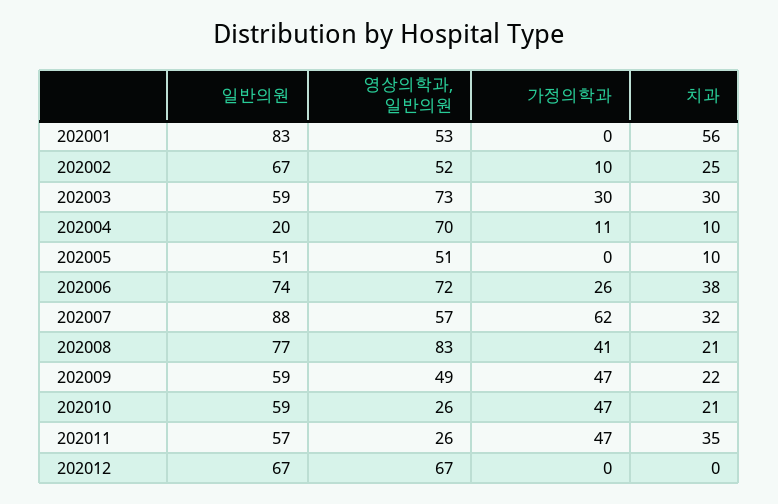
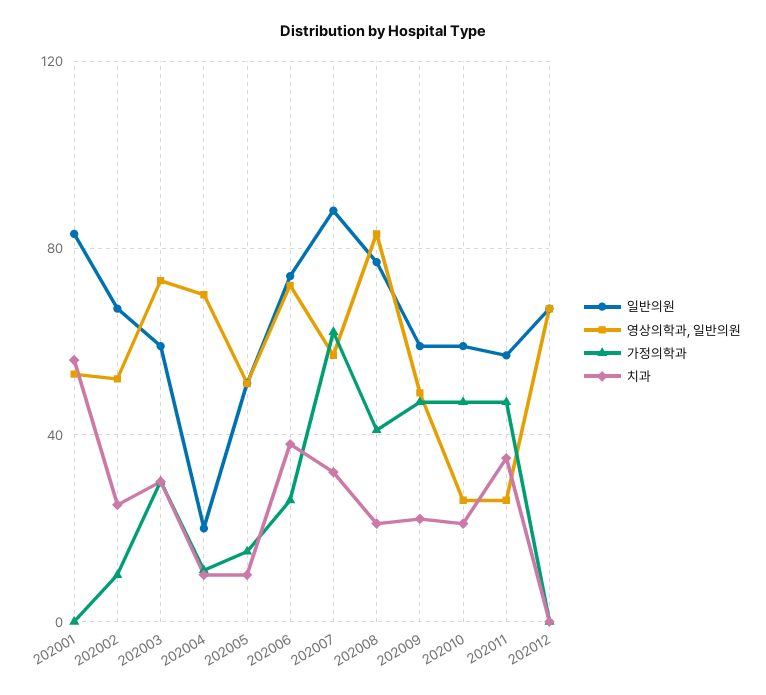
  {
    "일반의원": {
      "202001": 83,
      "202002": 67,
      "202003": 59,
      "202004": 20,
      "202005": 51,
      "202006": 74,
      "202007": 88,
      "202008": 77,
      "202009": 59,
      "202010": 59,
      "202011": 57,
      "202012": 67
    },
    "영상의학과, 일반의원": {
      "202001": 53,
      "202002": 52,
      "202003": 73,
      "202004": 70,
      "202005": 51,
      "202006": 72,
      "202007": 57,
      "202008": 83,
      "202009": 49,
      "202010": 26,
      "202011": 26,
      "202012": 67
    },
    "가정의학과": {
      "202001": 0,
      "202002": 10,
      "202003": 30,
      "202004": 11,
-     "202005": 0,
+     "202005": 15,
      "202006": 26,
      "202007": 62,
      "202008": 41,
      "202009": 47,
      "202010": 47,
      "202011": 47,
      "202012": 0
    },
    "치과": {
      "202001": 56,
      "202002": 25,
      "202003": 30,
      "202004": 10,
      "202005": 10,
      "202006": 38,
      "202007": 32,
      "202008": 21,
      "202009": 22,
      "202010": 21,
      "202011": 35,
      "202012": 0
    }
  }

